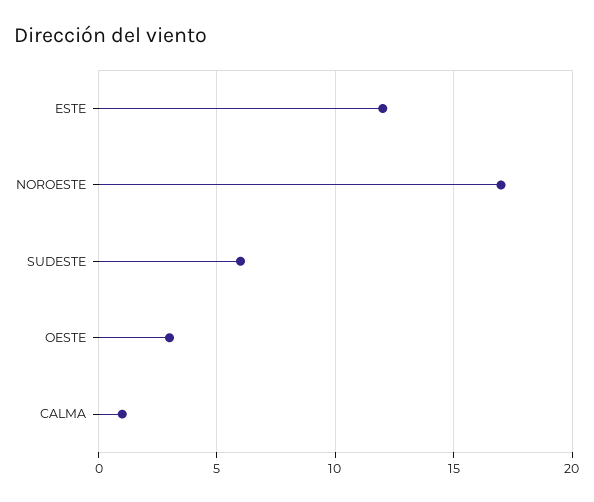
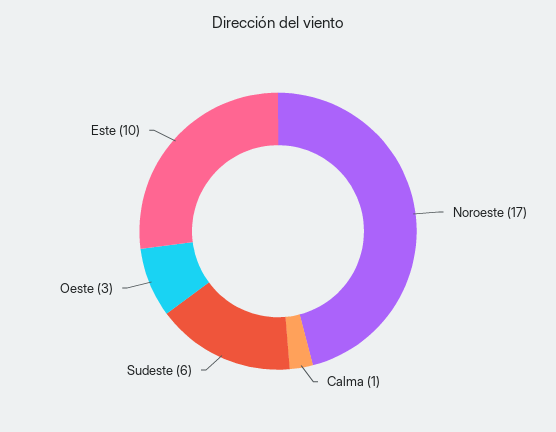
  {
-   "ESTE": 12,
+   "ESTE": 10,
    "NOROESTE": 17,
    "SUDESTE": 6,
    "OESTE": 3,
    "CALMA": 1
  }

